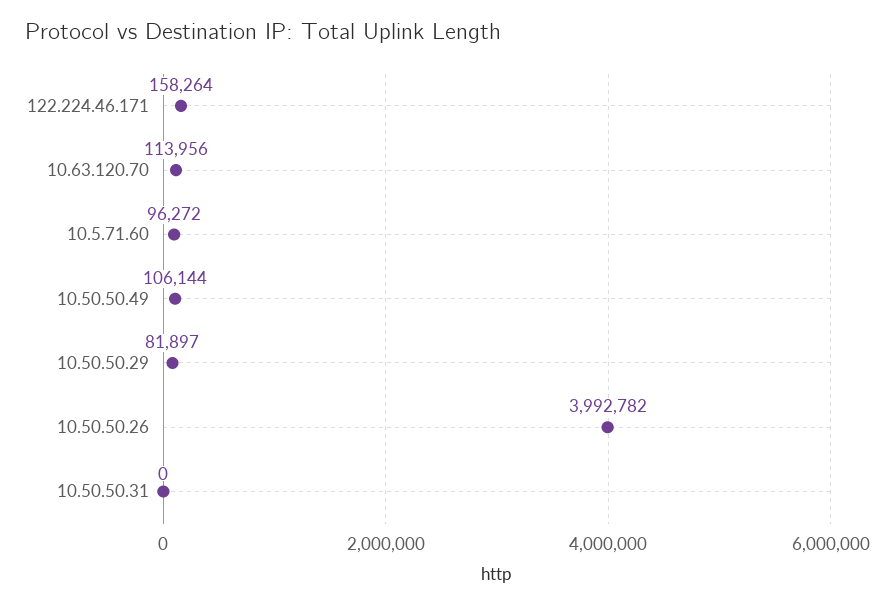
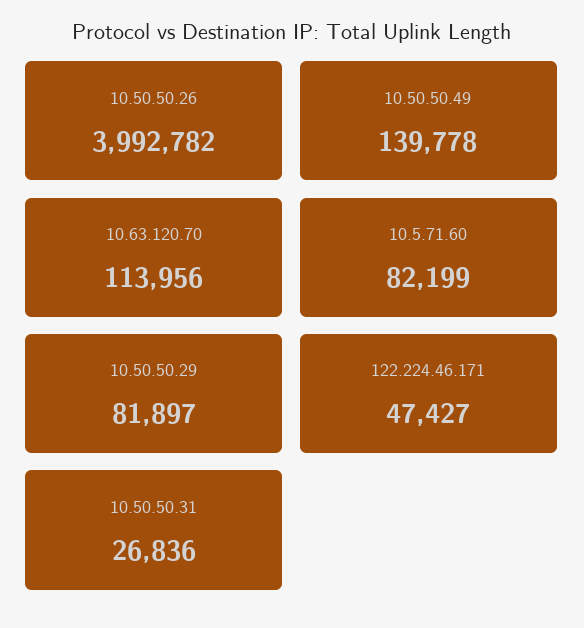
  {
-   "122.224.46.171": 158264,
+   "122.224.46.171": 47427,
    "10.63.120.70": 113956,
-   "10.5.71.60": 96272,
+   "10.5.71.60": 82199,
-   "10.50.50.49": 106144,
+   "10.50.50.49": 139778,
    "10.50.50.29": 81897,
    "10.50.50.26": 3992782,
-   "10.50.50.31": 0
+   "10.50.50.31": 26836
  }

